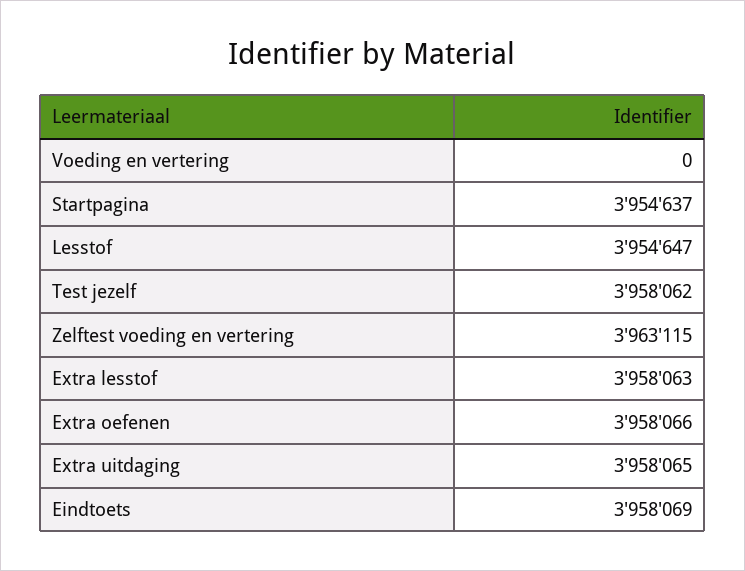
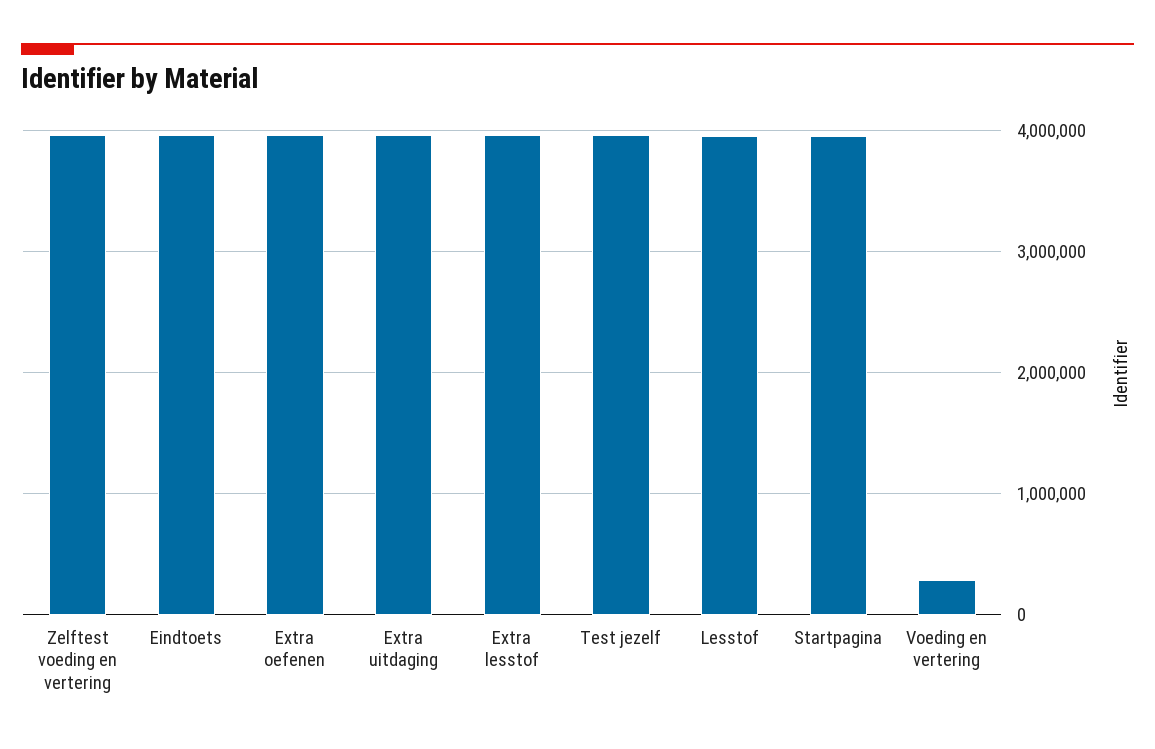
  {
-   "Voeding en vertering": 0,
+   "Voeding en vertering": 300000,
    "Startpagina": 3954637,
    "Lesstof": 3954647,
    "Test jezelf": 3958062,
    "Zelftest voeding en vertering": 3963115,
    "Extra lesstof": 3958063,
    "Extra oefenen": 3958066,
    "Extra uitdaging": 3958065,
    "Eindtoets": 3958069
  }

